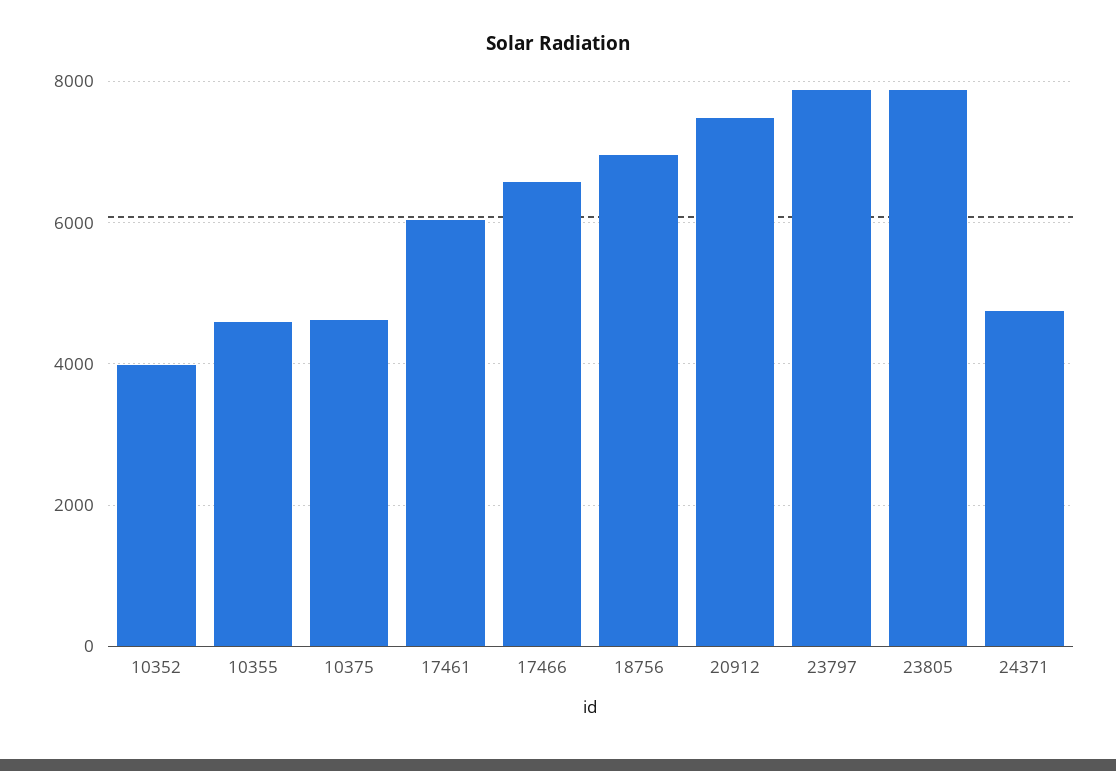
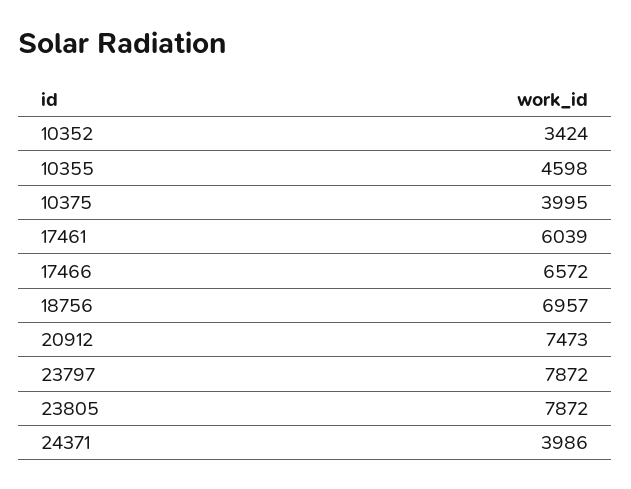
  {
-   "10352": 4000,
+   "10352": 3424,
    "10355": 4598,
-   "10375": 4600,
+   "10375": 3995,
    "17461": 6039,
    "17466": 6572,
    "18756": 6957,
    "20912": 7473,
    "23797": 7872,
    "23805": 7872,
-   "24371": 4800
+   "24371": 3986
  }

